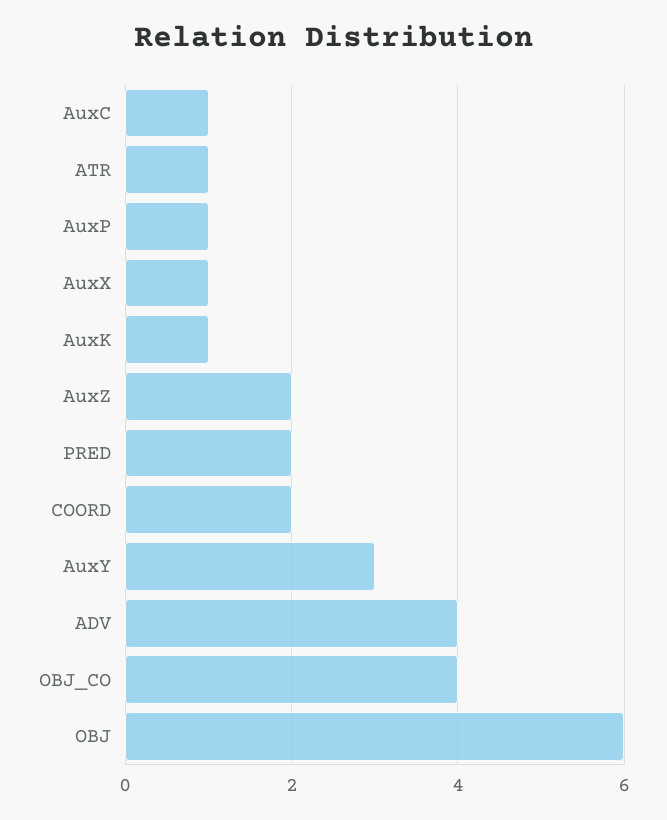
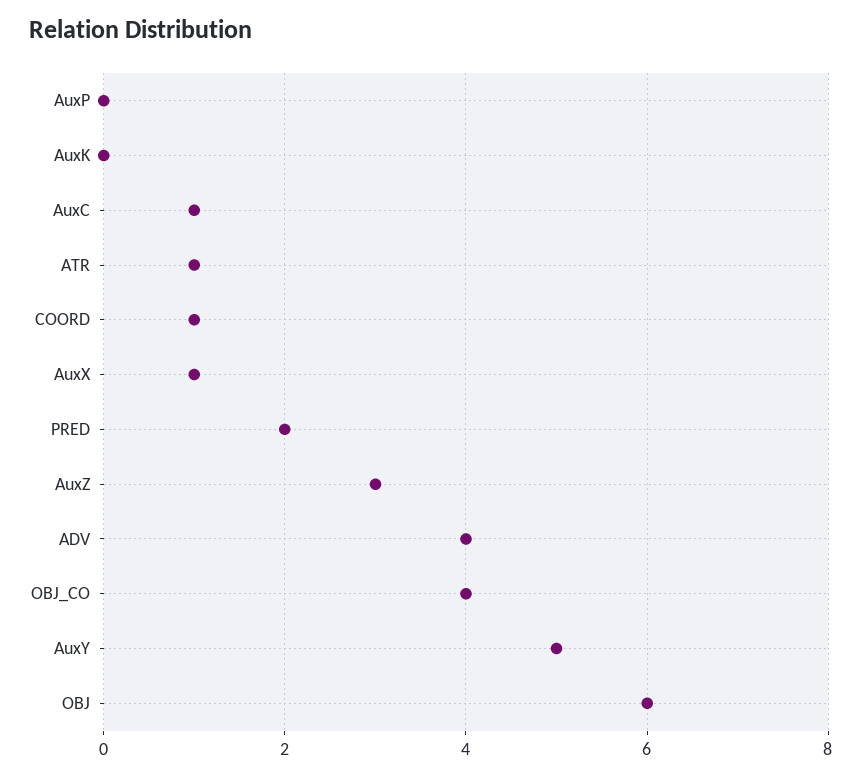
  {
    "AuxC": 1,
    "ATR": 1,
-   "AuxP": 1,
+   "AuxP": 0,
    "AuxX": 1,
-   "AuxK": 1,
+   "AuxK": 0,
-   "AuxZ": 2,
+   "AuxZ": 3,
    "PRED": 2,
-   "COORD": 2,
+   "COORD": 1,
-   "AuxY": 3,
+   "AuxY": 5,
    "ADV": 4,
    "OBJ_CO": 4,
    "OBJ": 6
  }

